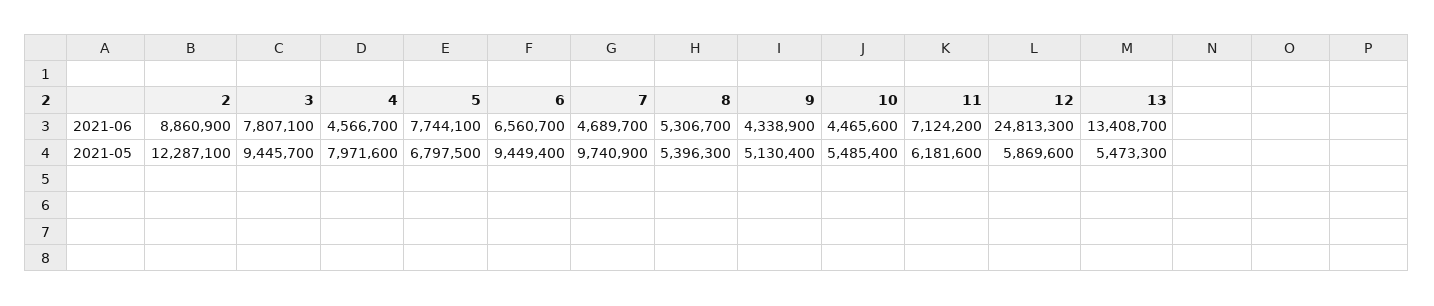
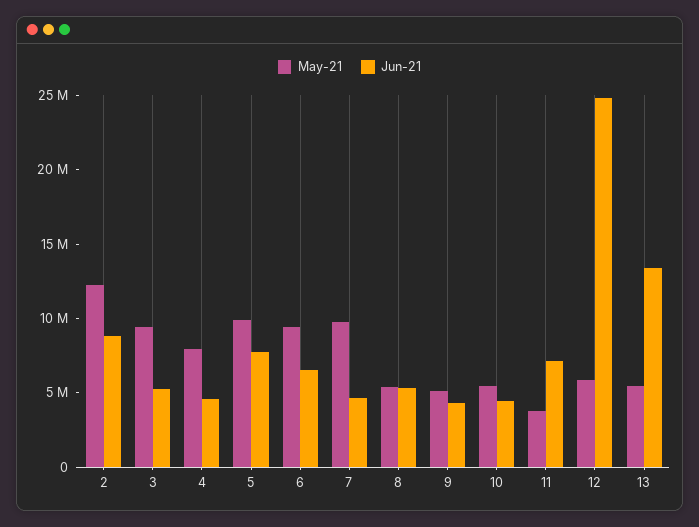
  {
    "2021-06": {
      "2": 8860900,
-     "3": 7807100,
+     "3": 5000000,
      "4": 4566700,
      "5": 7744100,
      "6": 6560700,
      "7": 4689700,
      "8": 5306700,
      "9": 4338900,
      "10": 4465600,
      "11": 7124200,
      "12": 24813300,
      "13": 13408700
    },
    "2021-05": {
      "2": 12287100,
      "3": 9445700,
      "4": 7971600,
-     "5": 6797500,
+     "5": 10000000,
      "6": 9449400,
      "7": 9740900,
      "8": 5396300,
      "9": 5130400,
      "10": 5485400,
-     "11": 6181600,
+     "11": 4000000,
      "12": 5869600,
      "13": 5473300
    }
  }

